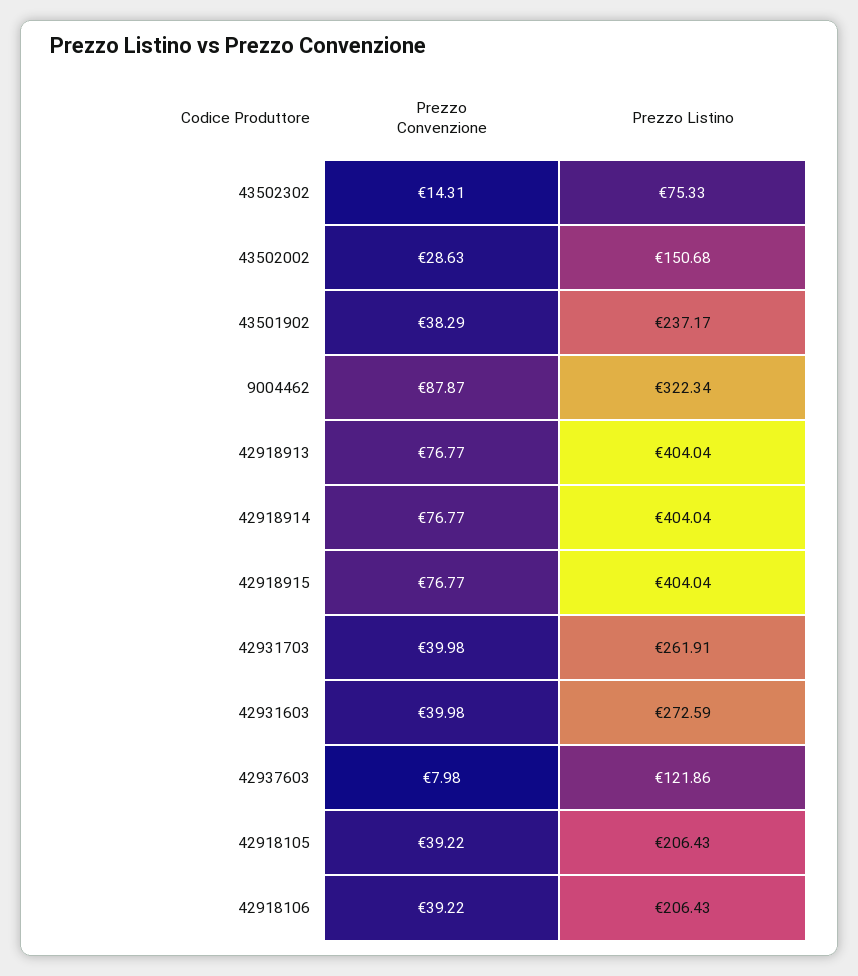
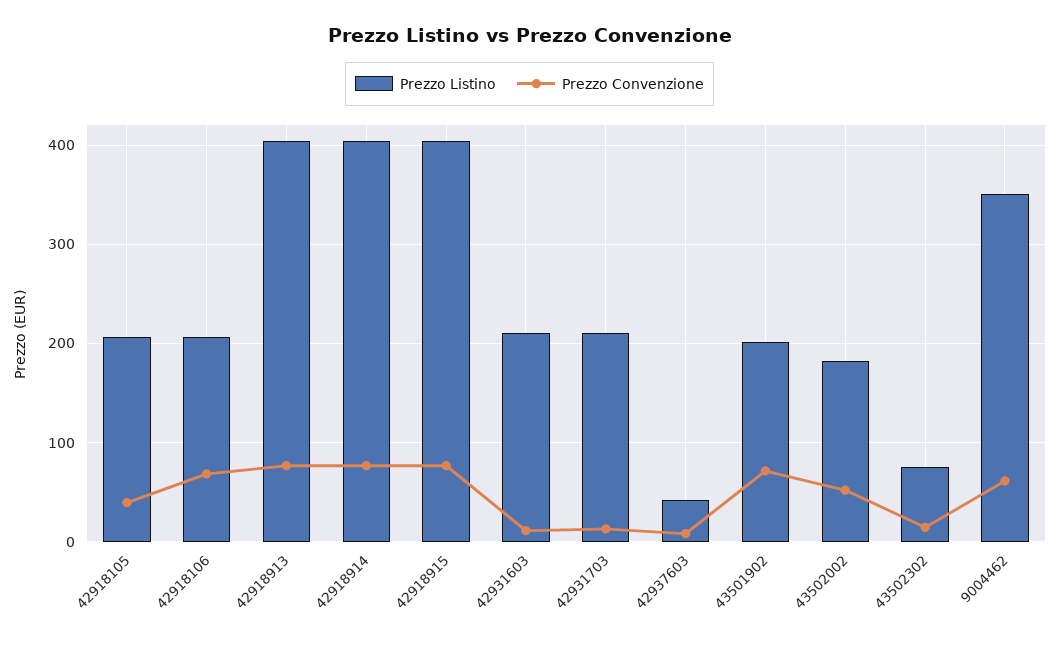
  {
    "Prezzo Convenzione": {
      "43502302": 14.31,
-     "43502002": 28.63,
+     "43502002": 50,
-     "43501902": 38.29,
+     "43501902": 70,
-     "9004462": 87.87,
+     "9004462": 60,
      "42918913": 76.77,
      "42918914": 76.77,
      "42918915": 76.77,
-     "42931703": 39.98,
+     "42931703": 10,
-     "42931603": 39.98,
+     "42931603": 10,
      "42937603": 7.98,
      "42918105": 39.22,
-     "42918106": 39.22
+     "42918106": 70
    },
    "Prezzo Listino": {
      "43502302": 75.33,
-     "43502002": 150.68,
+     "43502002": 180,
-     "43501902": 237.17,
+     "43501902": 200,
-     "9004462": 322.34,
+     "9004462": 350,
      "42918913": 404.04,
      "42918914": 404.04,
      "42918915": 404.04,
-     "42931703": 261.91,
+     "42931703": 210,
-     "42931603": 272.59,
+     "42931603": 210,
-     "42937603": 121.86,
+     "42937603": 40,
      "42918105": 206.43,
      "42918106": 206.43
    }
  }

